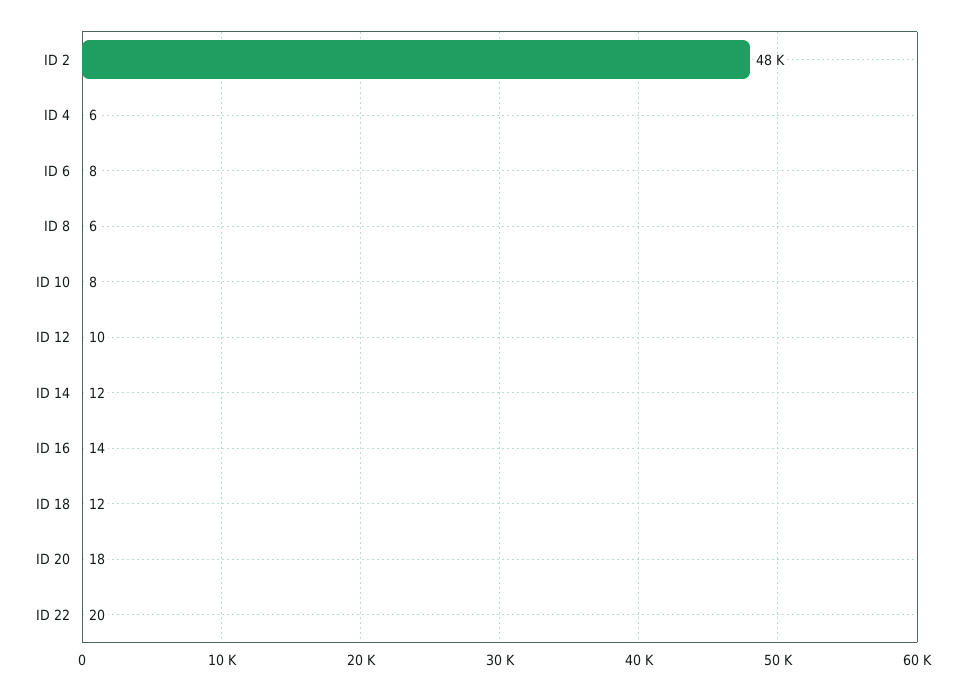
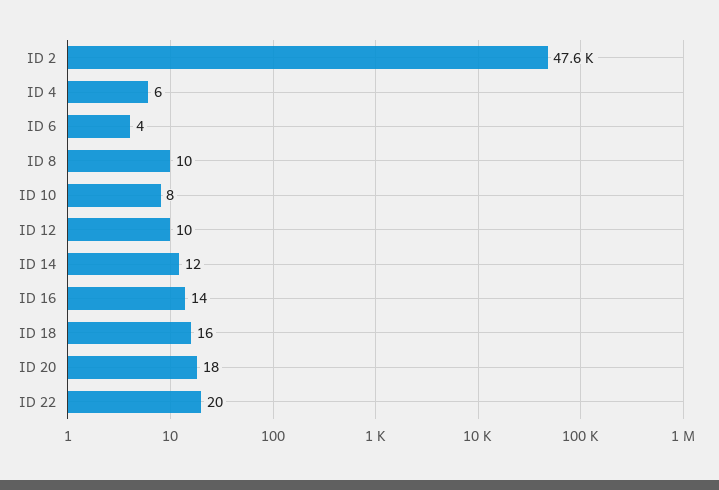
  {
    "ID 2": 47600,
    "ID 4": 6,
-   "ID 6": 8,
+   "ID 6": 4,
-   "ID 8": 6,
+   "ID 8": 10,
    "ID 10": 8,
    "ID 12": 10,
    "ID 14": 12,
    "ID 16": 14,
-   "ID 18": 12,
+   "ID 18": 16,
    "ID 20": 18,
    "ID 22": 20
  }

